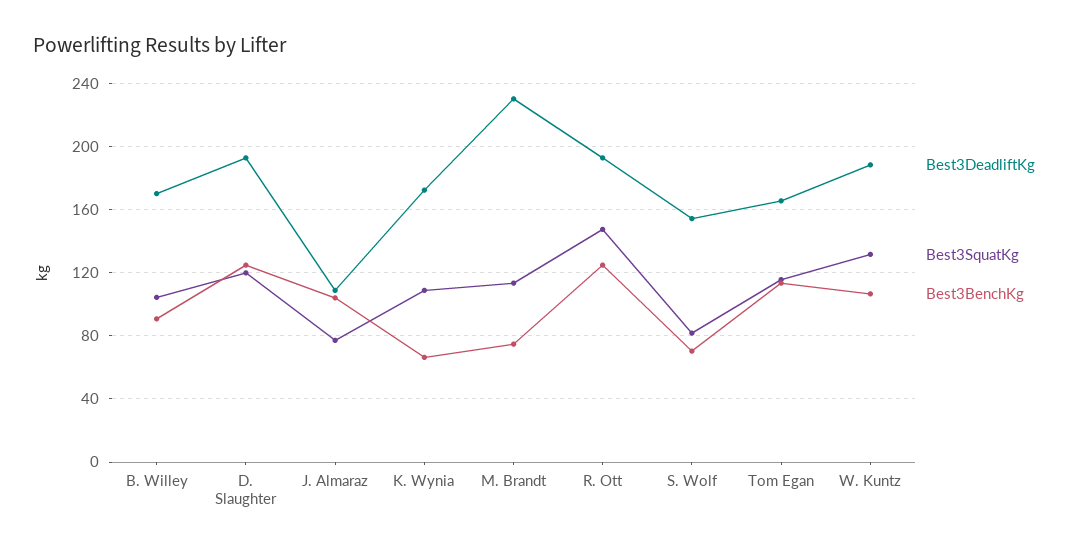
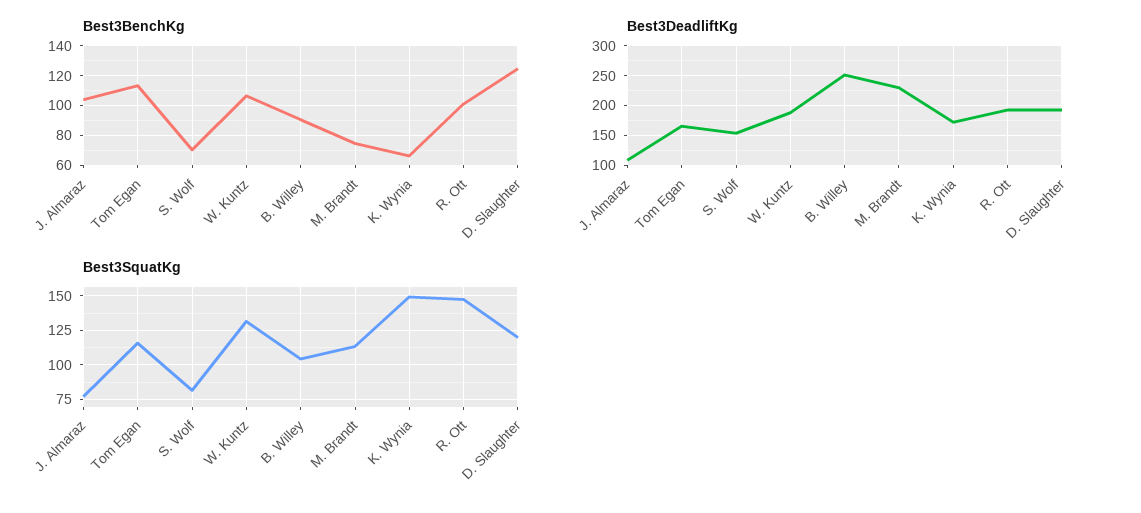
  {
    "Best3DeadliftKg": {
-     "B. Willey": 170,
+     "B. Willey": 250,
      "D. Slaughter": 195,
      "J. Almaraz": 110,
      "K. Wynia": 170,
      "M. Brandt": 230,
      "R. Ott": 195,
      "S. Wolf": 155,
      "Tom Egan": 165,
      "W. Kuntz": 190
    },
    "Best3SquatKg": {
      "B. Willey": 105,
      "D. Slaughter": 120,
      "J. Almaraz": 75,
-     "K. Wynia": 110,
+     "K. Wynia": 150,
      "M. Brandt": 115,
      "R. Ott": 145,
      "S. Wolf": 80,
      "Tom Egan": 115,
      "W. Kuntz": 130
    },
    "Best3BenchKg": {
      "B. Willey": 90,
      "D. Slaughter": 125,
      "J. Almaraz": 105,
      "K. Wynia": 65,
      "M. Brandt": 75,
-     "R. Ott": 125,
+     "R. Ott": 100,
      "S. Wolf": 70,
      "Tom Egan": 115,
      "W. Kuntz": 105
    }
  }

